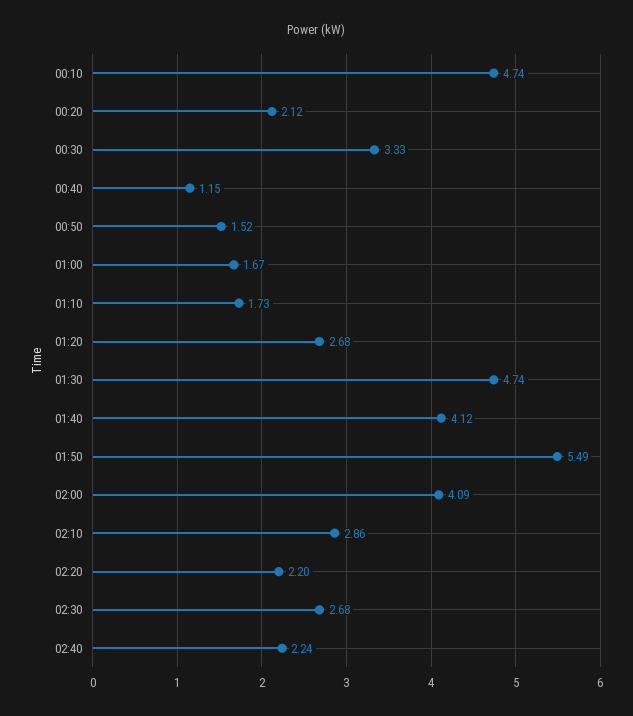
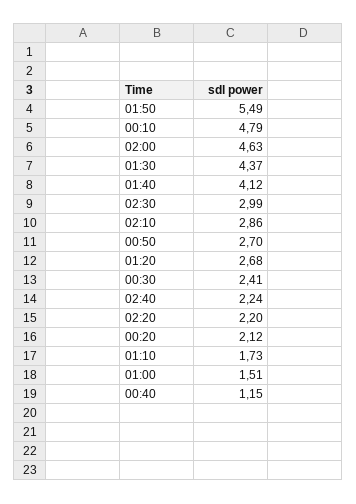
  {
-   "00:10": 4.74,
+   "00:10": 4.79,
    "00:20": 2.12,
-   "00:30": 3.33,
+   "00:30": 2.41,
    "00:40": 1.15,
-   "00:50": 1.52,
+   "00:50": 2.7,
-   "01:00": 1.67,
+   "01:00": 1.51,
    "01:10": 1.73,
    "01:20": 2.68,
-   "01:30": 4.74,
+   "01:30": 4.37,
    "01:40": 4.12,
    "01:50": 5.49,
-   "02:00": 4.09,
+   "02:00": 4.63,
    "02:10": 2.86,
    "02:20": 2.2,
-   "02:30": 2.68,
+   "02:30": 2.99,
    "02:40": 2.24
  }

